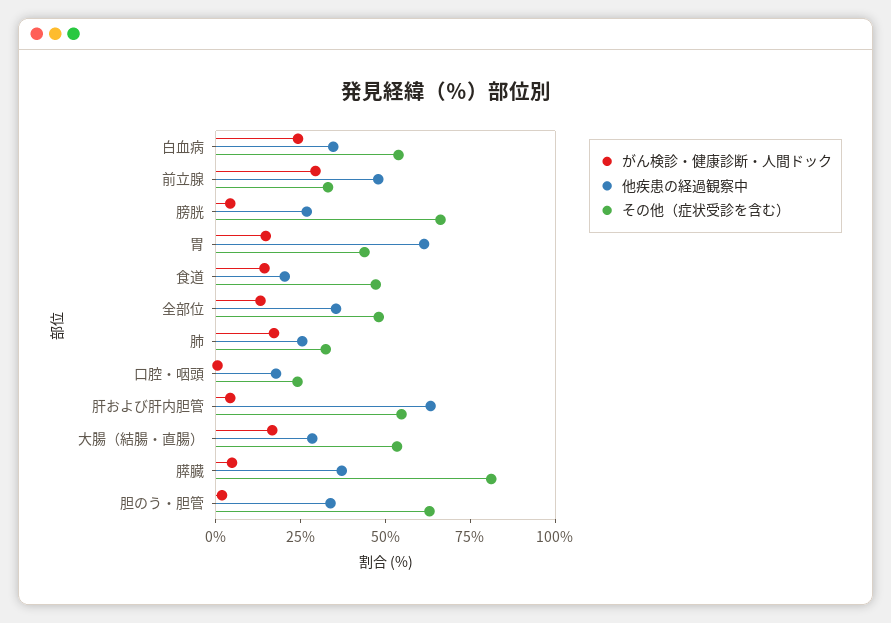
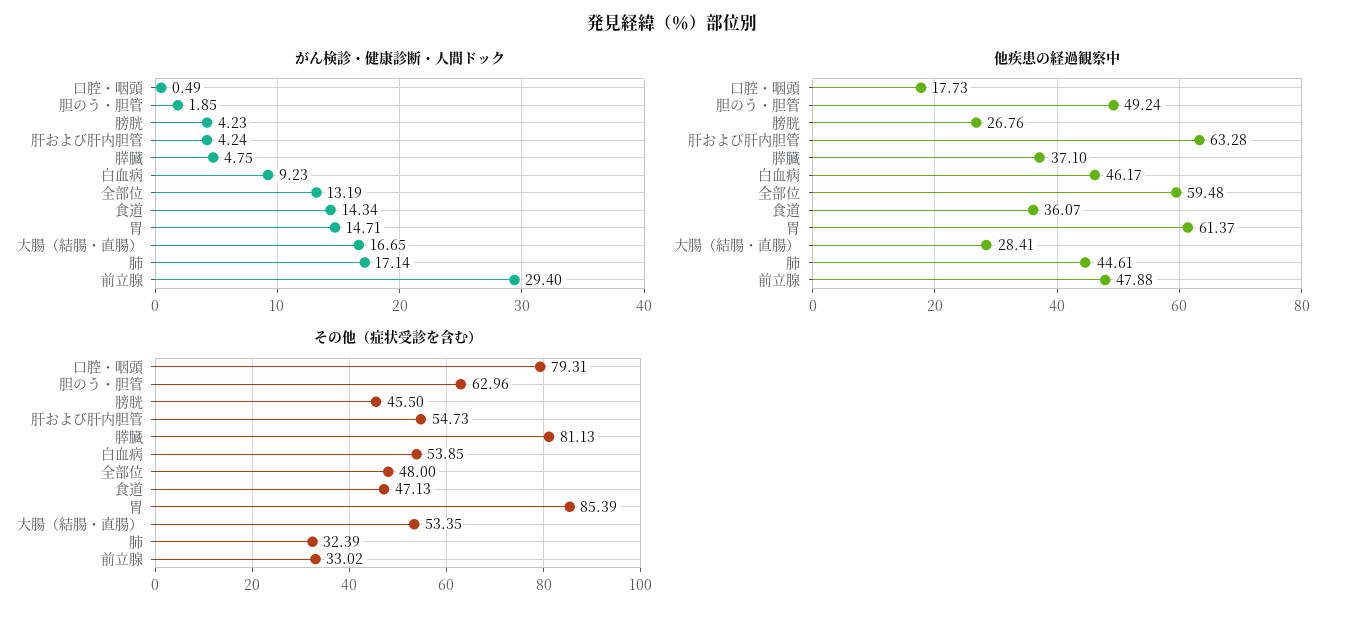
  {
    "がん検診・健康診断・人間ドック": {
-     "白血病": 25,
+     "白血病": 9.23,
      "前立腺": 29.4,
      "膀胱": 4.23,
      "胃": 14.71,
      "食道": 14.34,
      "全部位": 13.19,
      "肺": 17.14,
      "口腔・咽頭": 0.49,
      "肝および肝内胆管": 4.24,
      "大腸（結腸・直腸）": 16.65,
      "膵臓": 4.75,
      "胆のう・胆管": 1.85
    },
    "他疾患の経過観察中": {
-     "白血病": 35,
+     "白血病": 46.17,
      "前立腺": 47.88,
      "膀胱": 26.76,
      "胃": 61.37,
-     "食道": 20,
+     "食道": 36.07,
-     "全部位": 35,
+     "全部位": 59.48,
-     "肺": 25,
+     "肺": 44.61,
      "口腔・咽頭": 17.73,
      "肝および肝内胆管": 63.28,
      "大腸（結腸・直腸）": 28.41,
      "膵臓": 37.1,
-     "胆のう・胆管": 35
+     "胆のう・胆管": 49.24
    },
    "その他（症状受診を含む）": {
      "白血病": 53.85,
      "前立腺": 33.02,
-     "膀胱": 65,
+     "膀胱": 45.5,
-     "胃": 45,
+     "胃": 85.39,
      "食道": 47.13,
      "全部位": 48,
      "肺": 32.39,
-     "口腔・咽頭": 25,
+     "口腔・咽頭": 79.31,
      "肝および肝内胆管": 54.73,
      "大腸（結腸・直腸）": 53.35,
      "膵臓": 81.13,
      "胆のう・胆管": 62.96
    }
  }

